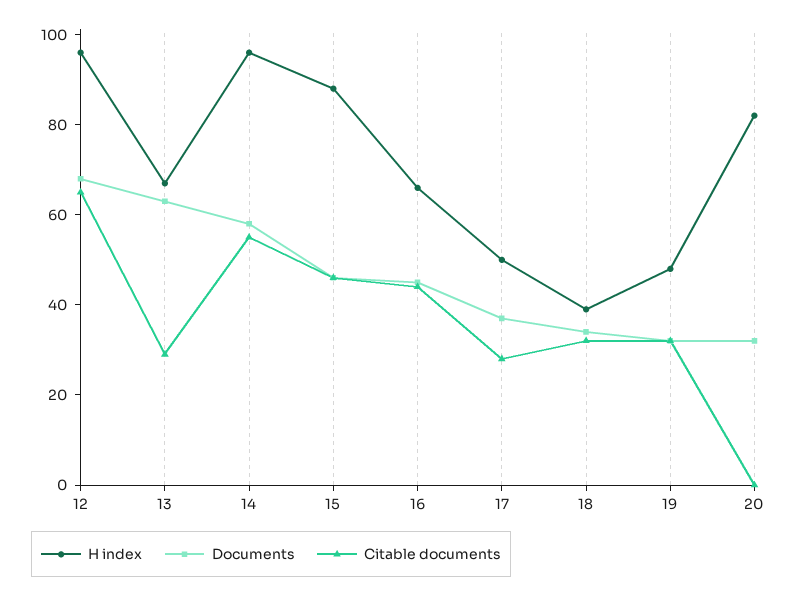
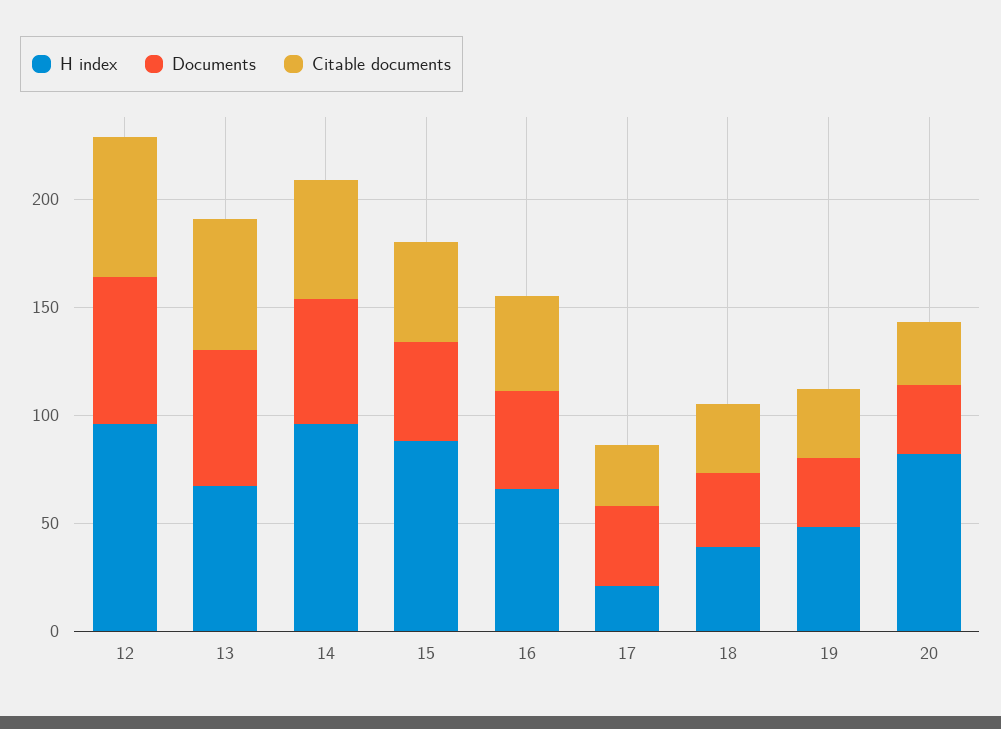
  {
    "H index": {
      "12": 95,
      "13": 65,
      "14": 95,
      "15": 90,
      "16": 65,
-     "17": 50,
+     "17": 20,
      "18": 40,
      "19": 50,
      "20": 80
    },
    "Documents": {
      "12": 70,
      "13": 65,
      "14": 60,
      "15": 45,
      "16": 45,
      "17": 35,
      "18": 35,
      "19": 30,
      "20": 30
    },
    "Citable documents": {
      "12": 65,
-     "13": 30,
+     "13": 60,
      "14": 55,
      "15": 45,
      "16": 45,
      "17": 30,
      "18": 30,
      "19": 30,
-     "20": 0
+     "20": 30
    }
  }

